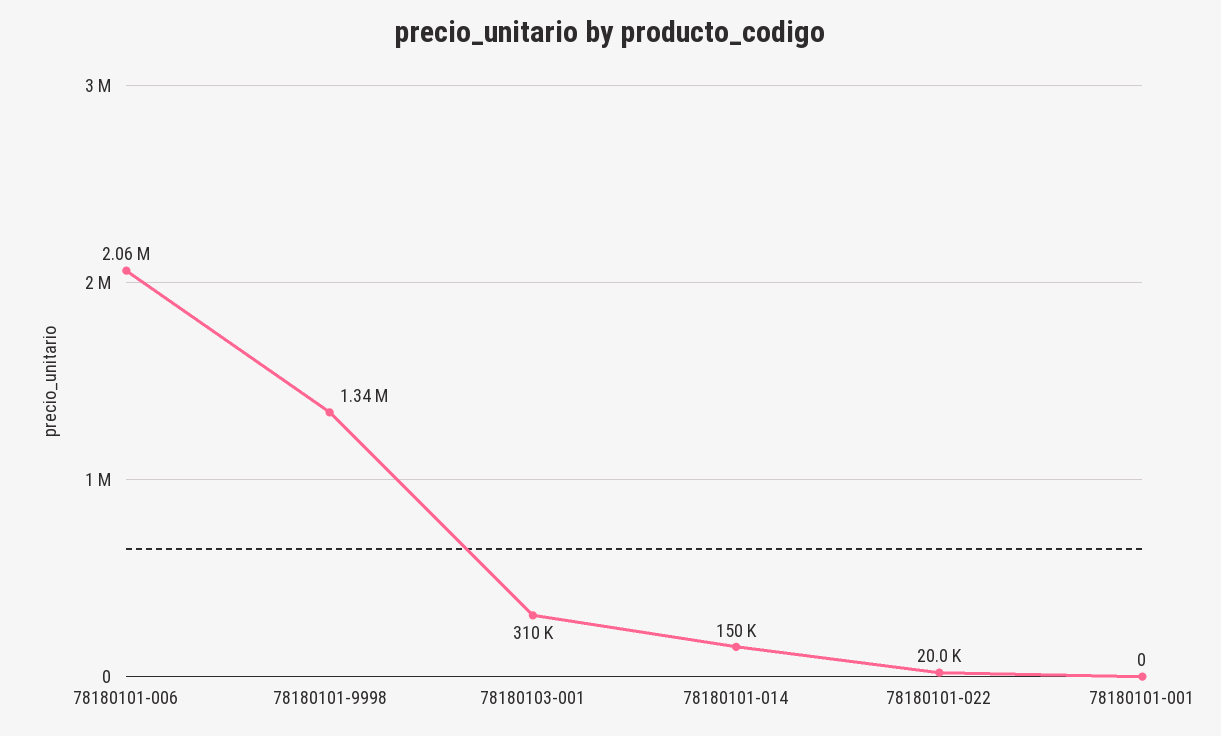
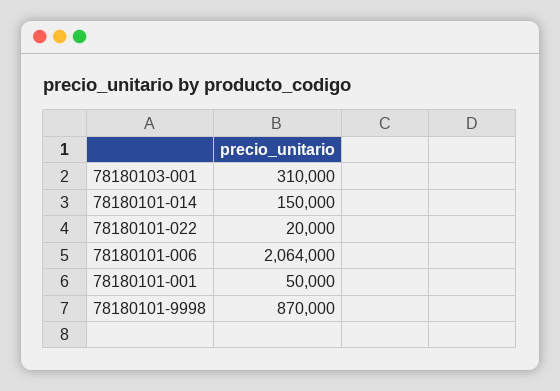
  {
    "78180101-006": 2064000,
-   "78180101-9998": 1340000,
+   "78180101-9998": 870000,
    "78180103-001": 310000,
    "78180101-014": 150000,
    "78180101-022": 20000,
-   "78180101-001": 0
+   "78180101-001": 50000
  }

